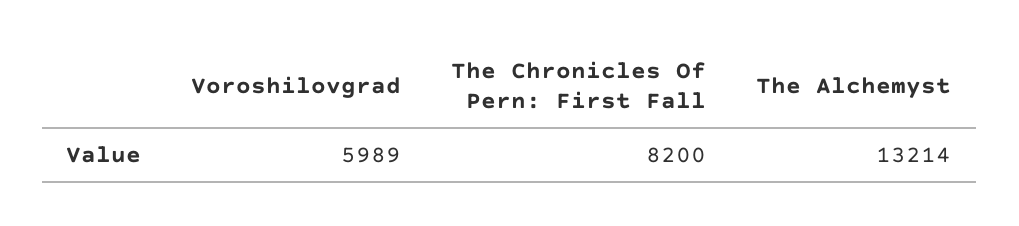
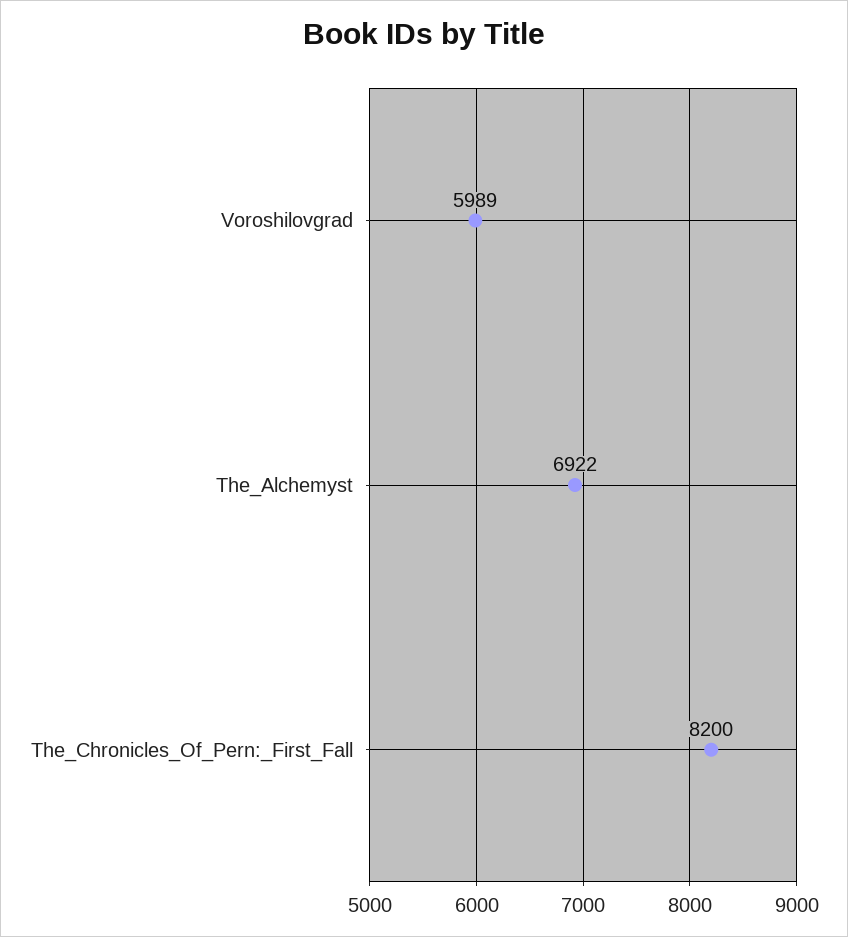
  {
    "Voroshilovgrad": 5989,
    "The Chronicles Of Pern: First Fall": 8200,
-   "The Alchemyst": 13214
+   "The Alchemyst": 6922
  }

